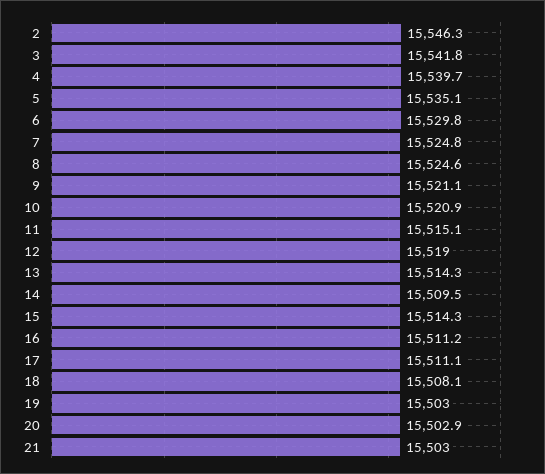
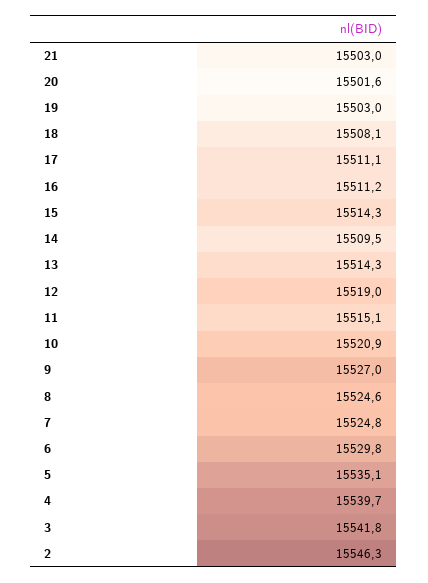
  {
    "2": 15546.3,
    "3": 15541.8,
    "4": 15539.7,
    "5": 15535.1,
    "6": 15529.8,
    "7": 15524.8,
    "8": 15524.6,
-   "9": 15521.1,
+   "9": 15527,
    "10": 15520.9,
    "11": 15515.1,
    "12": 15519,
    "13": 15514.3,
    "14": 15509.5,
    "15": 15514.3,
    "16": 15511.2,
    "17": 15511.1,
    "18": 15508.1,
    "19": 15503,
-   "20": 15502.9,
+   "20": 15501.6,
    "21": 15503
  }

